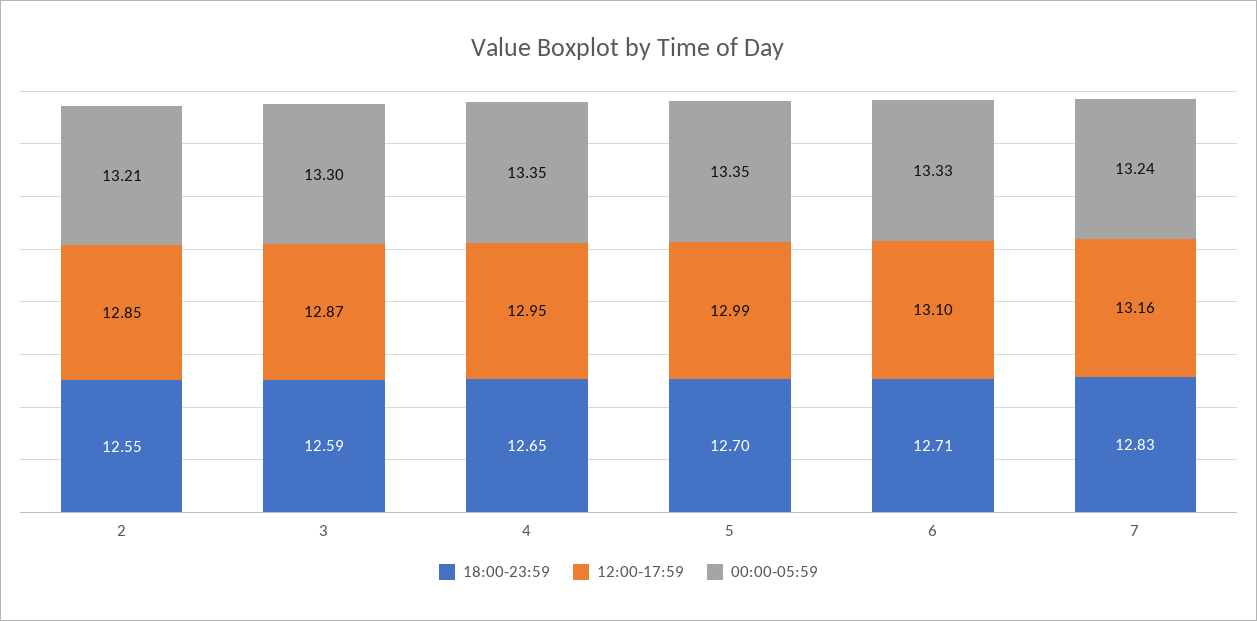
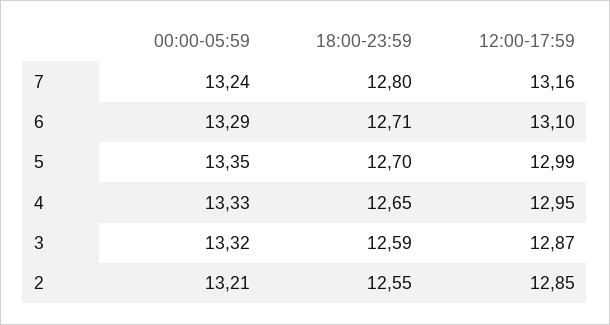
  {
    "18:00-23:59": {
      "2": 12.55,
      "3": 12.59,
      "4": 12.65,
      "5": 12.7,
      "6": 12.71,
-     "7": 12.83
+     "7": 12.8
    },
    "12:00-17:59": {
      "2": 12.85,
      "3": 12.87,
      "4": 12.95,
      "5": 12.99,
      "6": 13.1,
      "7": 13.16
    },
    "00:00-05:59": {
      "2": 13.21,
-     "3": 13.3,
+     "3": 13.32,
-     "4": 13.35,
+     "4": 13.33,
      "5": 13.35,
-     "6": 13.33,
+     "6": 13.29,
      "7": 13.24
    }
  }

